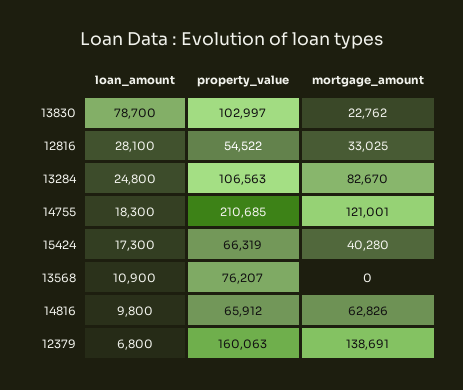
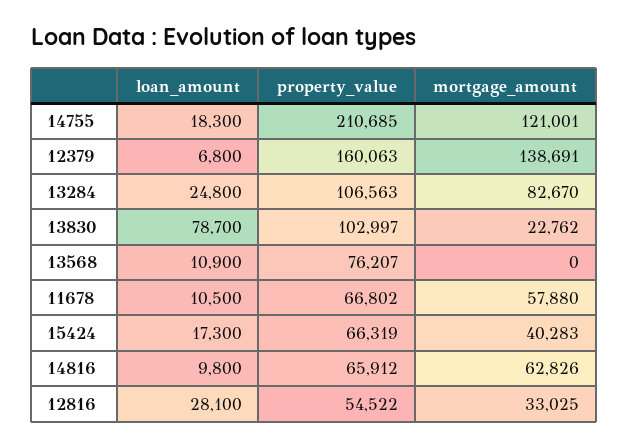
  {
    "loan_amount": {
      "13830": 78700,
      "12816": 28100,
      "13284": 24800,
      "14755": 18300,
      "15424": 17300,
      "13568": 10900,
      "14816": 9800,
-     "12379": 6800
+     "12379": 6800,
+     "11678": 10500
    },
    "property_value": {
      "13830": 102997,
      "12816": 54522,
      "13284": 106563,
      "14755": 210685,
      "15424": 66319,
      "13568": 76207,
      "14816": 65912,
-     "12379": 160063
+     "12379": 160063,
+     "11678": 66802
    },
    "mortgage_amount": {
      "13830": 22762,
      "12816": 33025,
      "13284": 82670,
      "14755": 121001,
-     "15424": 40280,
+     "15424": 40283,
      "13568": 0,
      "14816": 62826,
-     "12379": 138691
+     "12379": 138691,
+     "11678": 57880
    }
  }

